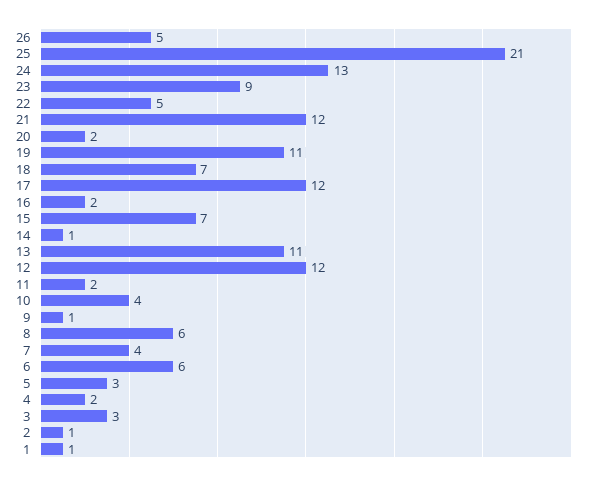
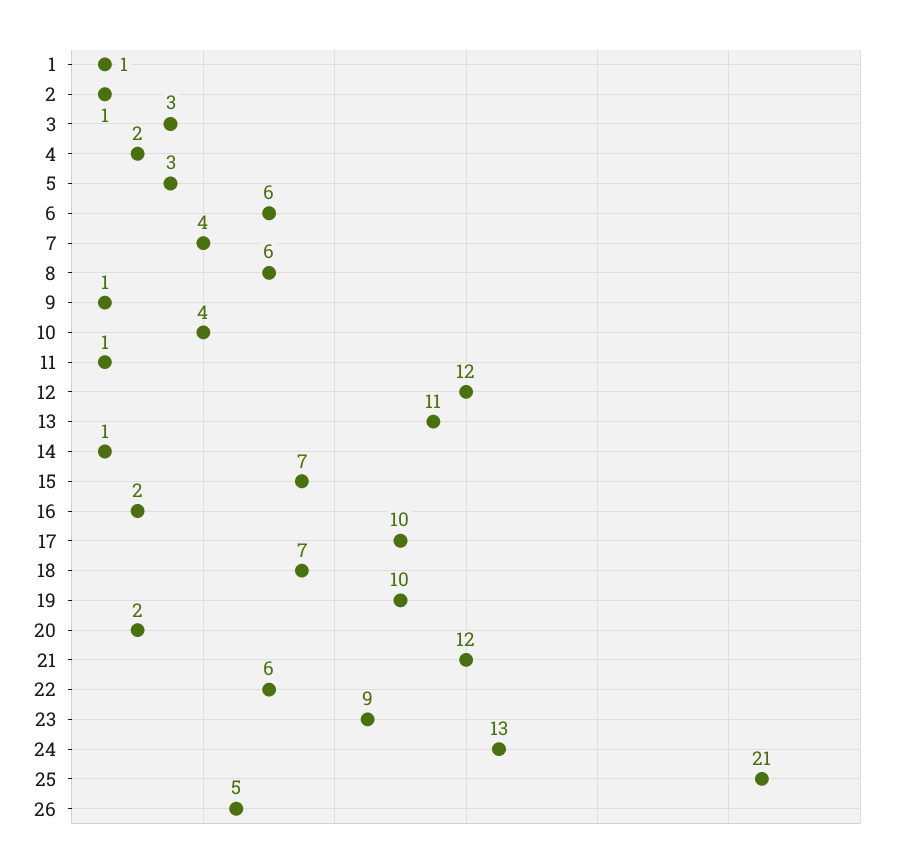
  {
    "26": 5,
    "25": 21,
    "24": 13,
    "23": 9,
-   "22": 5,
+   "22": 6,
    "21": 12,
    "20": 2,
-   "19": 11,
+   "19": 10,
    "18": 7,
-   "17": 12,
+   "17": 10,
    "16": 2,
    "15": 7,
    "14": 1,
    "13": 11,
    "12": 12,
-   "11": 2,
+   "11": 1,
    "10": 4,
    "9": 1,
    "8": 6,
    "7": 4,
    "6": 6,
    "5": 3,
    "4": 2,
    "3": 3,
    "2": 1,
    "1": 1
  }

